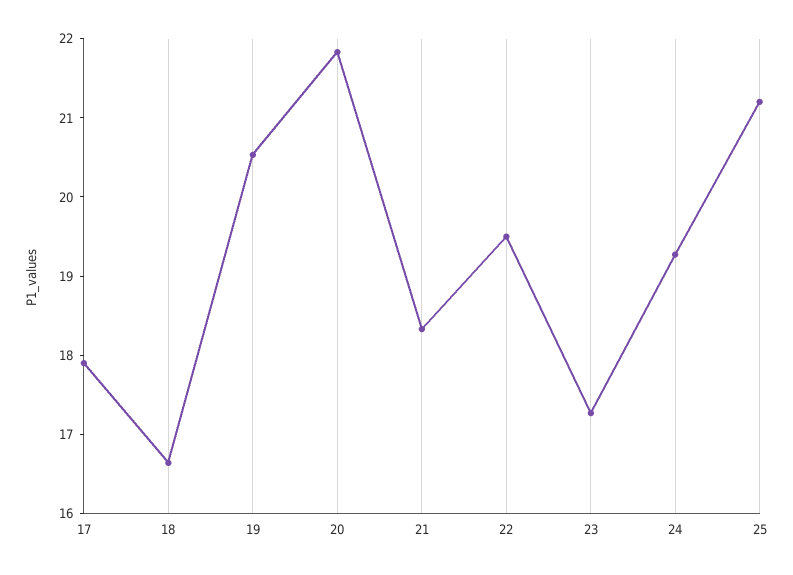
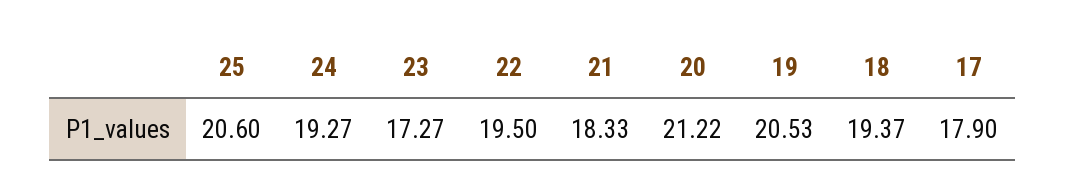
  {
    "17": 17.9,
-   "18": 16.6,
+   "18": 19.37,
    "19": 20.53,
-   "20": 21.8,
+   "20": 21.22,
    "21": 18.33,
    "22": 19.5,
    "23": 17.27,
    "24": 19.27,
-   "25": 21.2
+   "25": 20.6
  }

